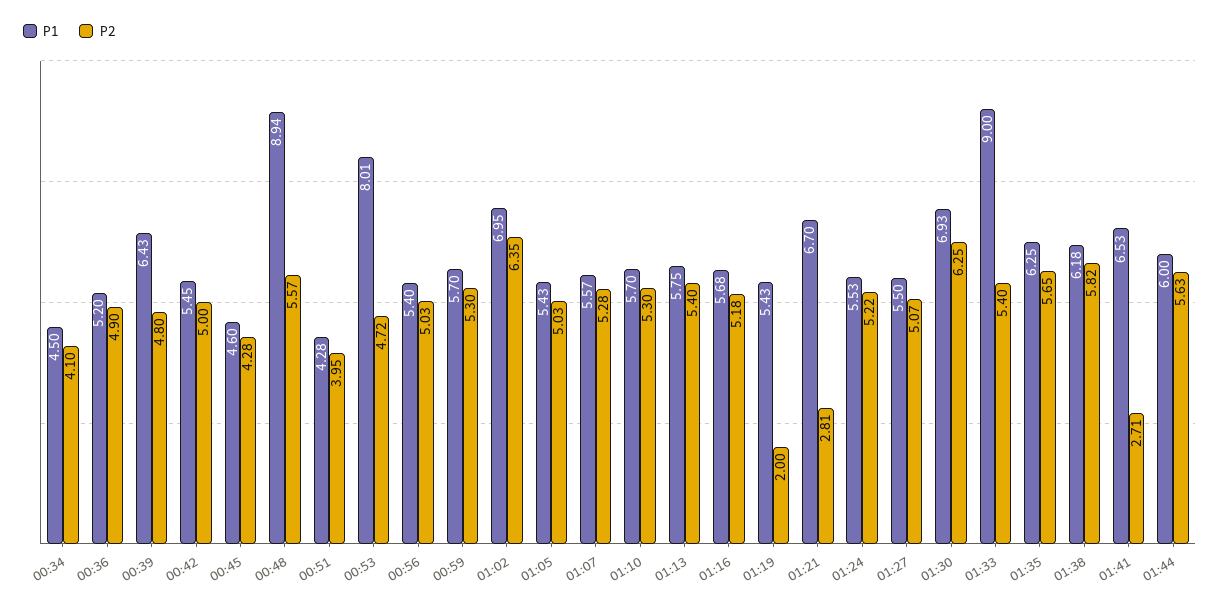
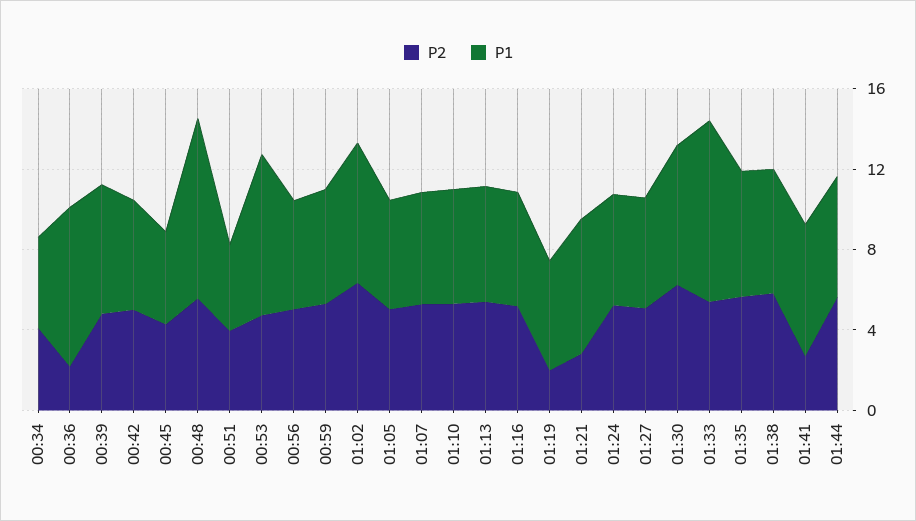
  {
    "P1": {
      "00:34": 4.5,
-     "00:36": 5.2,
+     "00:36": 8,
      "00:39": 6.43,
      "00:42": 5.45,
      "00:45": 4.6,
      "00:48": 8.94,
      "00:51": 4.28,
      "00:53": 8.01,
      "00:56": 5.4,
      "00:59": 5.7,
      "01:02": 6.95,
      "01:05": 5.43,
      "01:07": 5.57,
      "01:10": 5.7,
      "01:13": 5.75,
      "01:16": 5.68,
      "01:19": 5.43,
      "01:21": 6.7,
      "01:24": 5.53,
      "01:27": 5.5,
      "01:30": 6.93,
      "01:33": 9,
      "01:35": 6.25,
      "01:38": 6.18,
      "01:41": 6.53,
      "01:44": 6
    },
    "P2": {
      "00:34": 4.1,
-     "00:36": 4.9,
+     "00:36": 2,
      "00:39": 4.8,
      "00:42": 5,
      "00:45": 4.28,
      "00:48": 5.57,
      "00:51": 3.95,
      "00:53": 4.72,
      "00:56": 5.03,
      "00:59": 5.3,
      "01:02": 6.35,
      "01:05": 5.03,
      "01:07": 5.28,
      "01:10": 5.3,
      "01:13": 5.4,
      "01:16": 5.18,
      "01:19": 2,
      "01:21": 2.81,
      "01:24": 5.22,
      "01:27": 5.07,
      "01:30": 6.25,
      "01:33": 5.4,
      "01:35": 5.65,
      "01:38": 5.82,
      "01:41": 2.71,
      "01:44": 5.63
    }
  }

